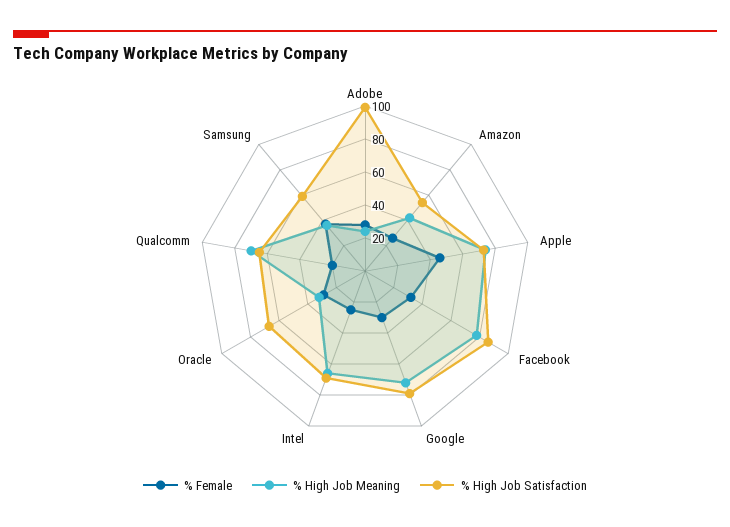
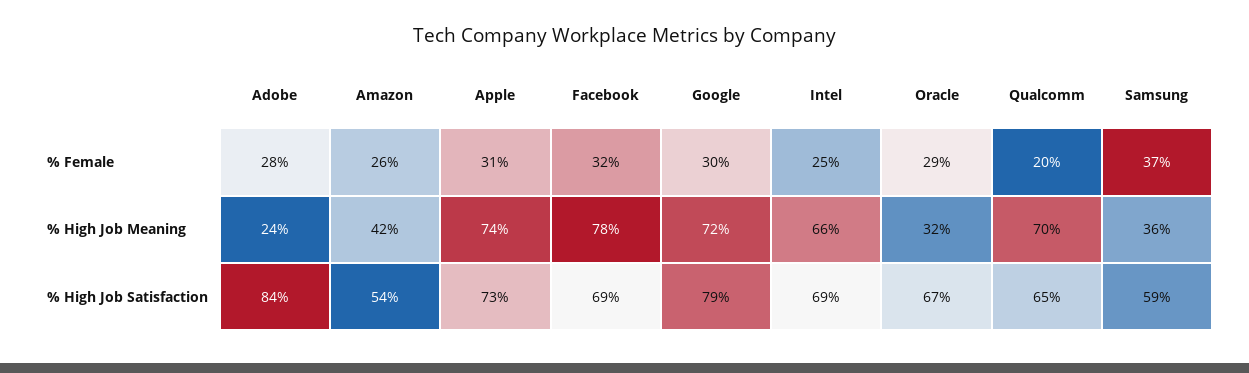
  {
    "% Female": {
      "Adobe": 28,
      "Amazon": 26,
-     "Apple": 45,
+     "Apple": 31,
      "Facebook": 32,
      "Google": 30,
      "Intel": 25,
      "Oracle": 29,
      "Qualcomm": 20,
      "Samsung": 37
    },
    "% High Job Meaning": {
      "Adobe": 24,
      "Amazon": 42,
      "Apple": 74,
      "Facebook": 78,
      "Google": 72,
      "Intel": 66,
      "Oracle": 32,
      "Qualcomm": 70,
      "Samsung": 36
    },
    "% High Job Satisfaction": {
-     "Adobe": 100,
+     "Adobe": 84,
      "Amazon": 54,
      "Apple": 73,
-     "Facebook": 85,
+     "Facebook": 69,
      "Google": 79,
      "Intel": 69,
      "Oracle": 67,
      "Qualcomm": 65,
      "Samsung": 59
    }
  }

